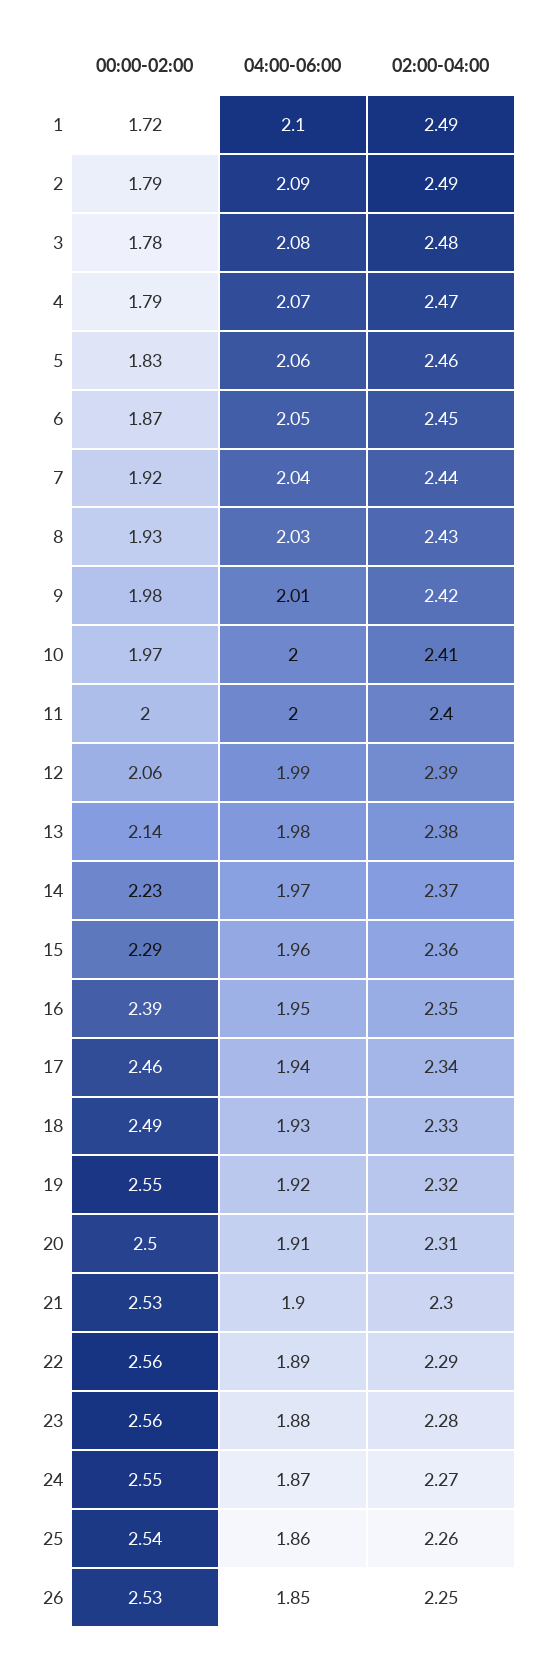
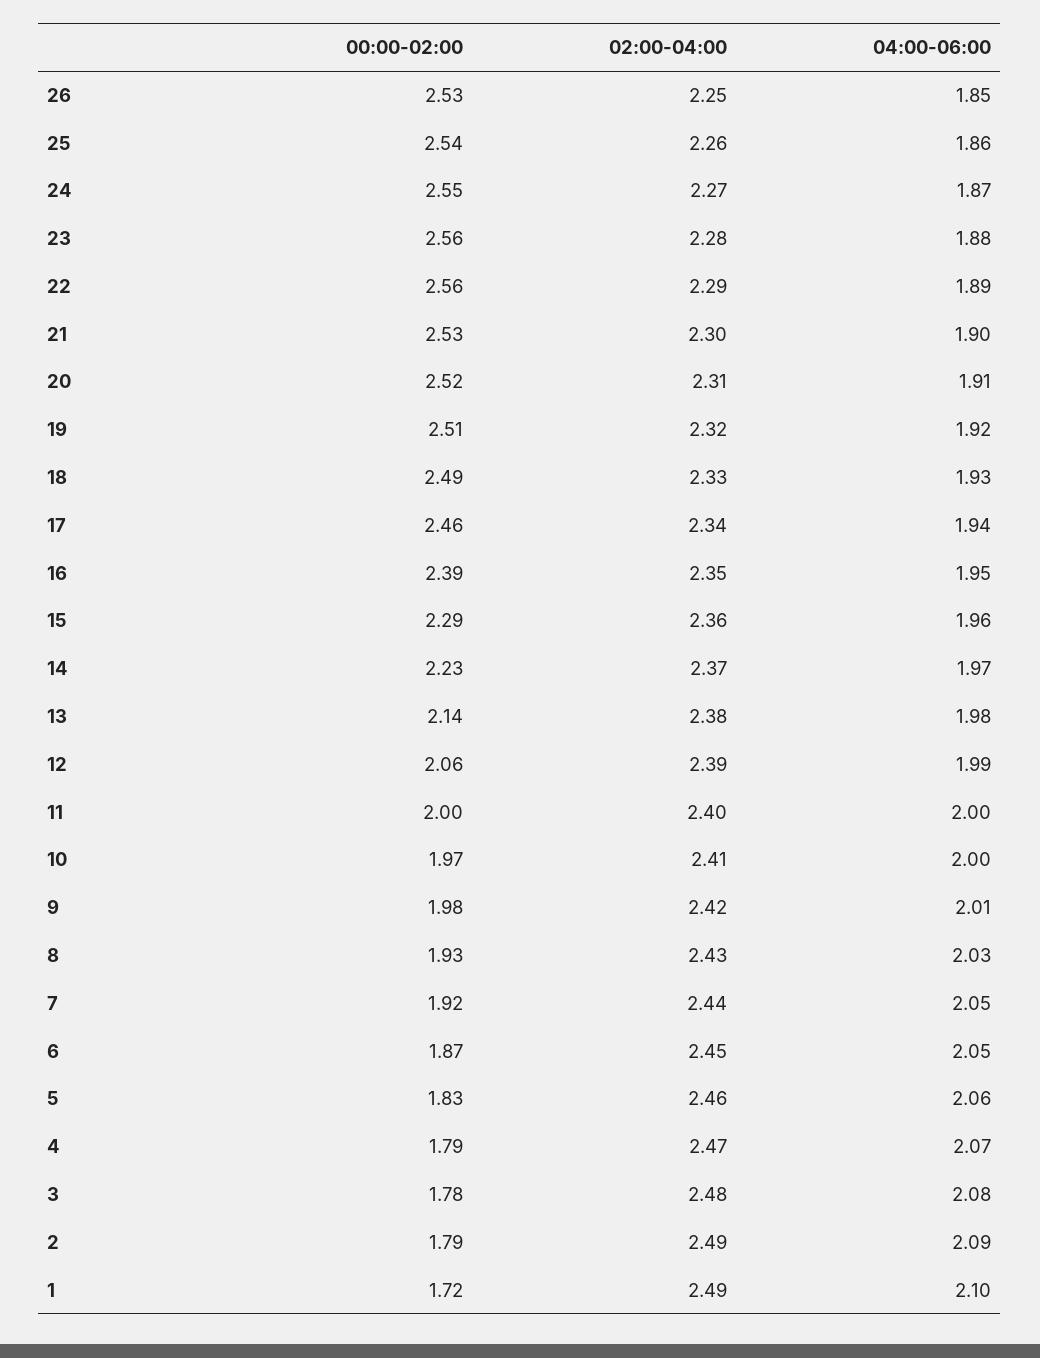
  {
    "00:00-02:00": {
      "1": 1.72,
      "2": 1.79,
      "3": 1.78,
      "4": 1.79,
      "5": 1.83,
      "6": 1.87,
      "7": 1.92,
      "8": 1.93,
      "9": 1.98,
      "10": 1.97,
      "11": 2,
      "12": 2.06,
      "13": 2.14,
      "14": 2.23,
      "15": 2.29,
      "16": 2.39,
      "17": 2.46,
      "18": 2.49,
-     "19": 2.55,
+     "19": 2.51,
-     "20": 2.5,
+     "20": 2.52,
      "21": 2.53,
      "22": 2.56,
      "23": 2.56,
      "24": 2.55,
      "25": 2.54,
      "26": 2.53
    },
    "04:00-06:00": {
      "1": 2.1,
      "2": 2.09,
      "3": 2.08,
      "4": 2.07,
      "5": 2.06,
      "6": 2.05,
-     "7": 2.04,
+     "7": 2.05,
      "8": 2.03,
      "9": 2.01,
      "10": 2,
      "11": 2,
      "12": 1.99,
      "13": 1.98,
      "14": 1.97,
      "15": 1.96,
      "16": 1.95,
      "17": 1.94,
      "18": 1.93,
      "19": 1.92,
      "20": 1.91,
      "21": 1.9,
      "22": 1.89,
      "23": 1.88,
      "24": 1.87,
      "25": 1.86,
      "26": 1.85
    },
    "02:00-04:00": {
      "1": 2.49,
      "2": 2.49,
      "3": 2.48,
      "4": 2.47,
      "5": 2.46,
      "6": 2.45,
      "7": 2.44,
      "8": 2.43,
      "9": 2.42,
      "10": 2.41,
      "11": 2.4,
      "12": 2.39,
      "13": 2.38,
      "14": 2.37,
      "15": 2.36,
      "16": 2.35,
      "17": 2.34,
      "18": 2.33,
      "19": 2.32,
      "20": 2.31,
      "21": 2.3,
      "22": 2.29,
      "23": 2.28,
      "24": 2.27,
      "25": 2.26,
      "26": 2.25
    }
  }

